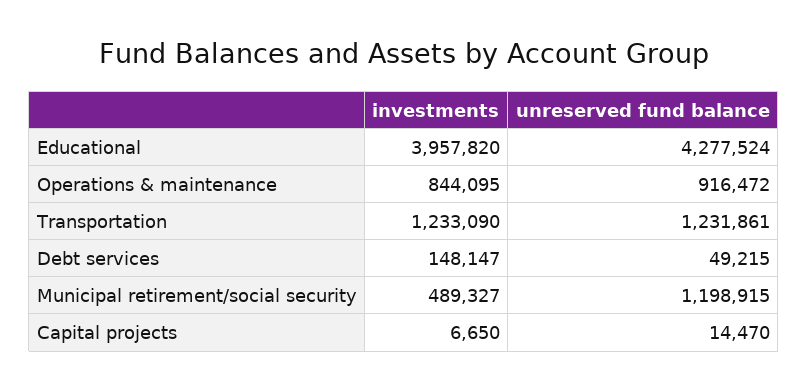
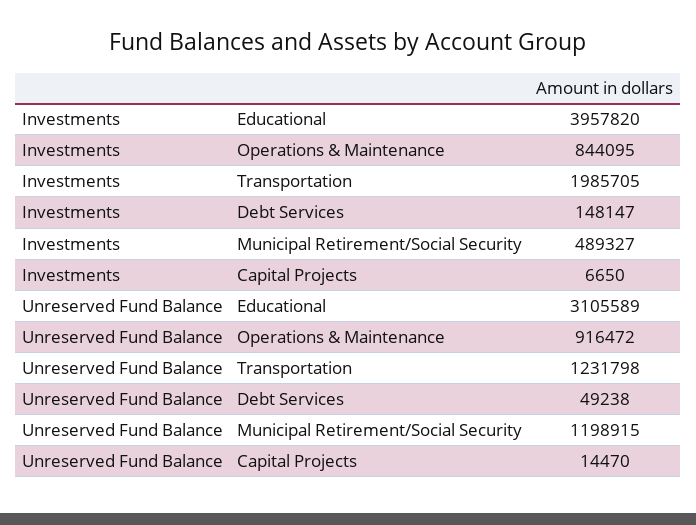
  {
    "investments": {
      "Educational": 3957820,
      "Operations & maintenance": 844095,
-     "Transportation": 1233090,
+     "Transportation": 1985705,
      "Debt services": 148147,
      "Municipal retirement/social security": 489327,
      "Capital projects": 6650
    },
    "unreserved fund balance": {
-     "Educational": 4277524,
+     "Educational": 3105589,
      "Operations & maintenance": 916472,
-     "Transportation": 1231861,
+     "Transportation": 1231798,
-     "Debt services": 49215,
+     "Debt services": 49238,
      "Municipal retirement/social security": 1198915,
      "Capital projects": 14470
    }
  }

